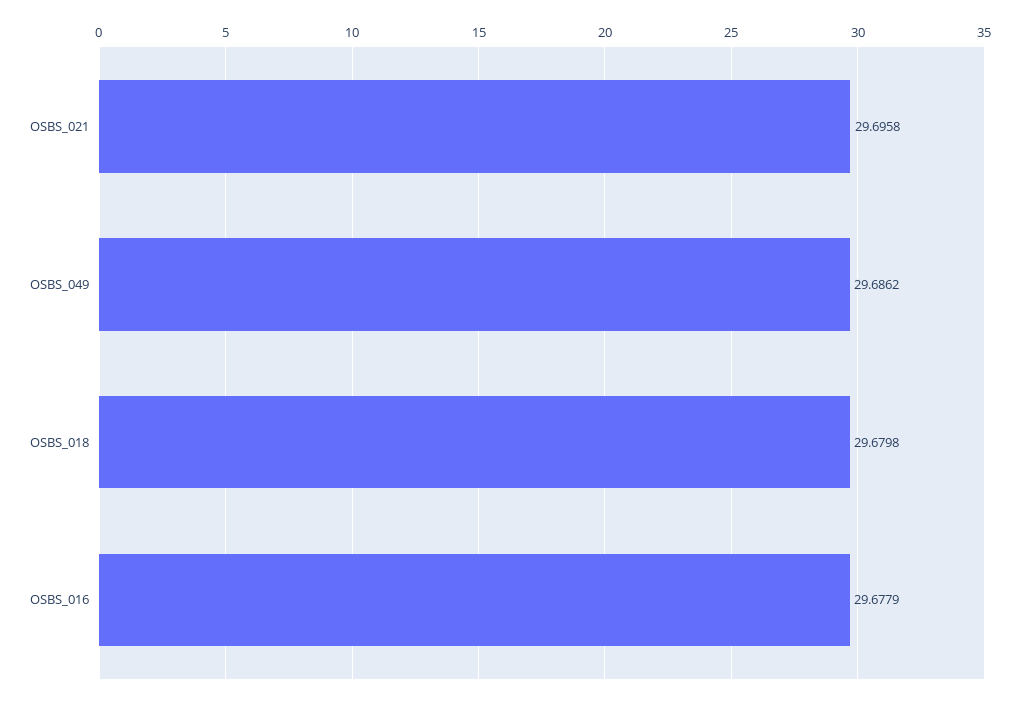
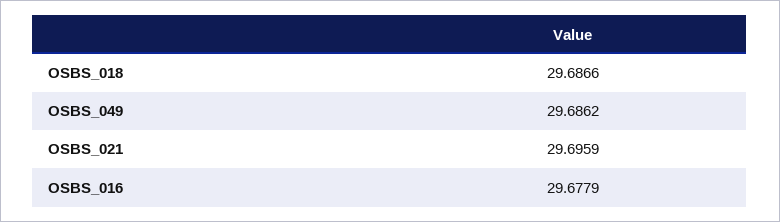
  {
-   "OSBS_021": 29.6958,
+   "OSBS_021": 29.6959,
    "OSBS_049": 29.6862,
-   "OSBS_018": 29.6798,
+   "OSBS_018": 29.6866,
    "OSBS_016": 29.6779
  }

